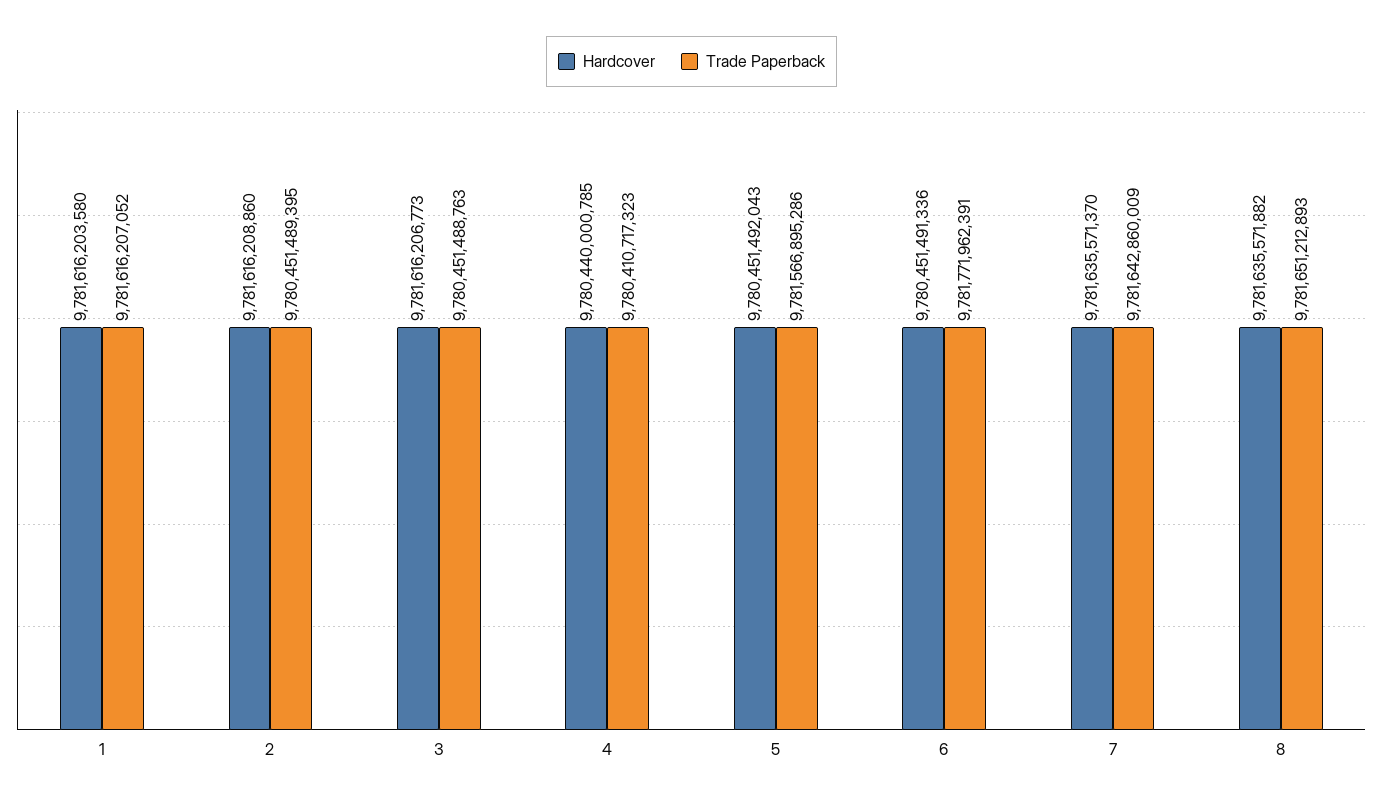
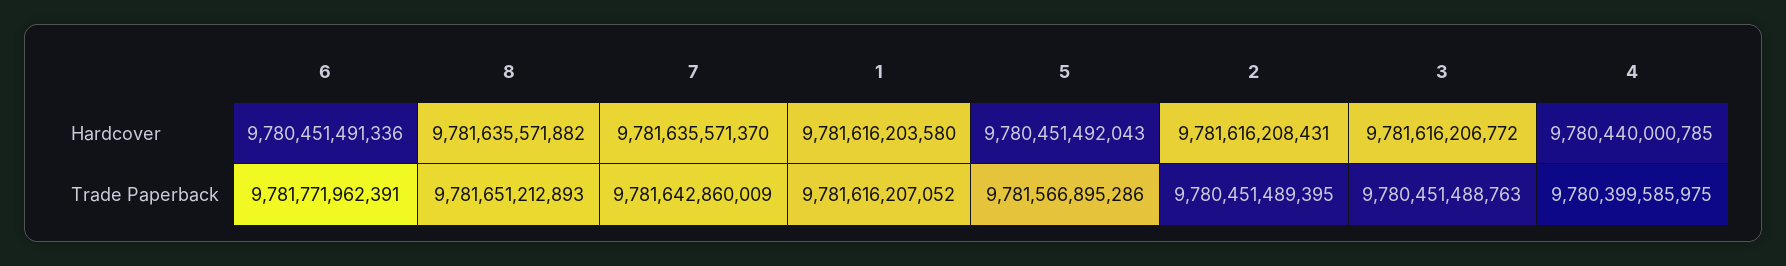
  {
    "Hardcover": {
      "1": 9781616203580,
-     "2": 9781616208860,
+     "2": 9781616208431,
-     "3": 9781616206773,
+     "3": 9781616206772,
      "4": 9780440000785,
      "5": 9780451492043,
      "6": 9780451491336,
      "7": 9781635571370,
      "8": 9781635571882
    },
    "Trade Paperback": {
      "1": 9781616207052,
      "2": 9780451489395,
      "3": 9780451488763,
-     "4": 9780410717323,
+     "4": 9780399585975,
      "5": 9781566895286,
      "6": 9781771962391,
      "7": 9781642860009,
      "8": 9781651212893
    }
  }

